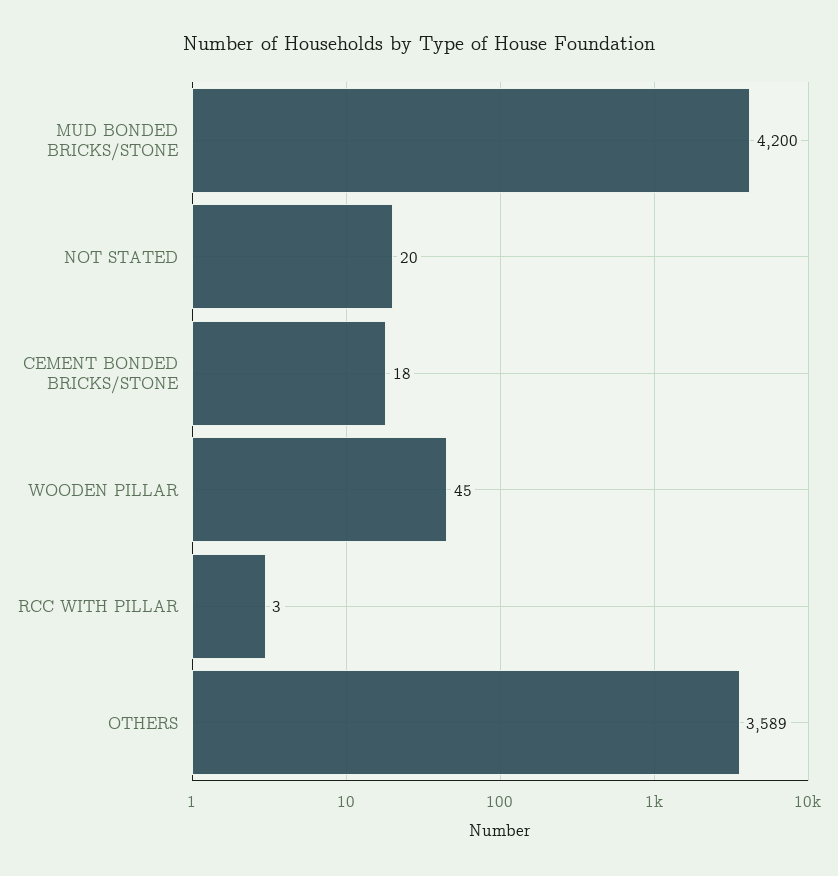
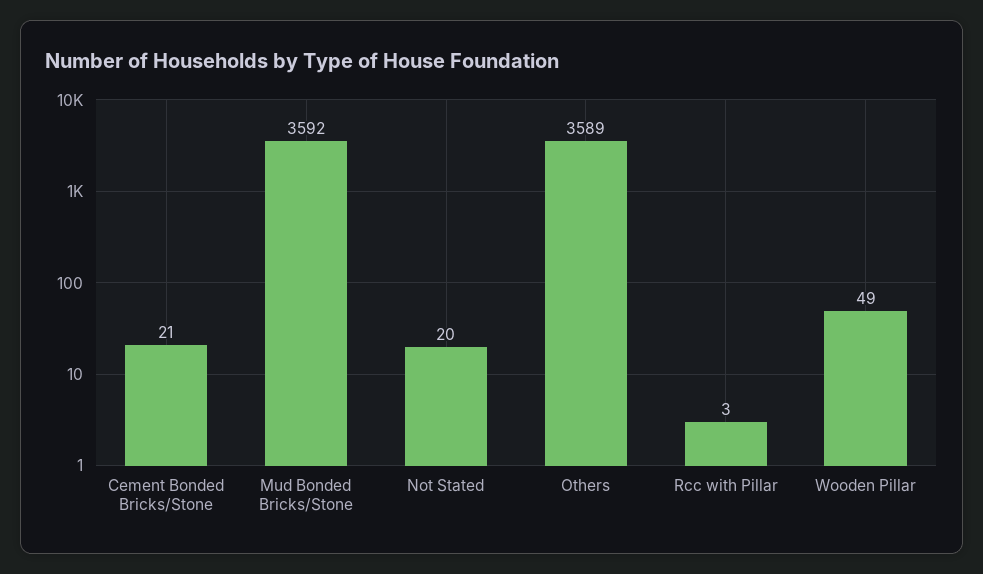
  {
-   "MUD BONDED BRICKS/STONE": 4200,
+   "MUD BONDED BRICKS/STONE": 3592,
    "NOT STATED": 20,
-   "CEMENT BONDED BRICKS/STONE": 18,
+   "CEMENT BONDED BRICKS/STONE": 21,
-   "WOODEN PILLAR": 45,
+   "WOODEN PILLAR": 49,
    "RCC WITH PILLAR": 3,
    "OTHERS": 3589
  }

